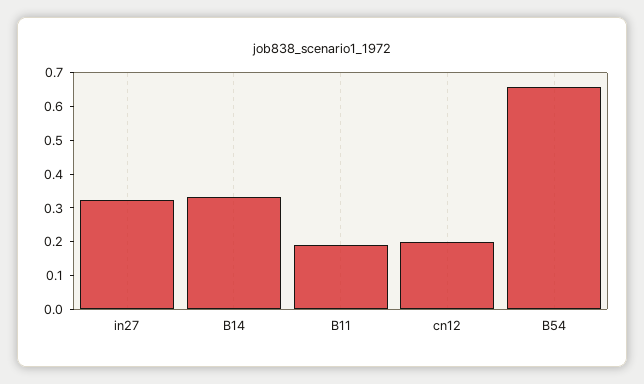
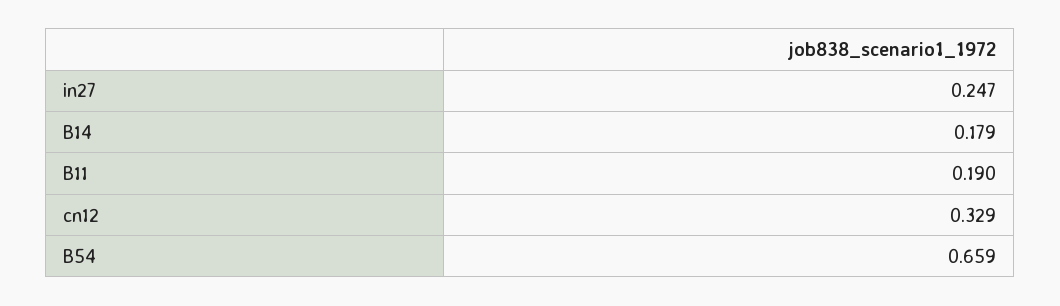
  {
-   "in27": 0.325,
+   "in27": 0.247,
-   "B14": 0.325,
+   "B14": 0.179,
    "B11": 0.19,
-   "cn12": 0.2,
+   "cn12": 0.329,
    "B54": 0.659
  }

